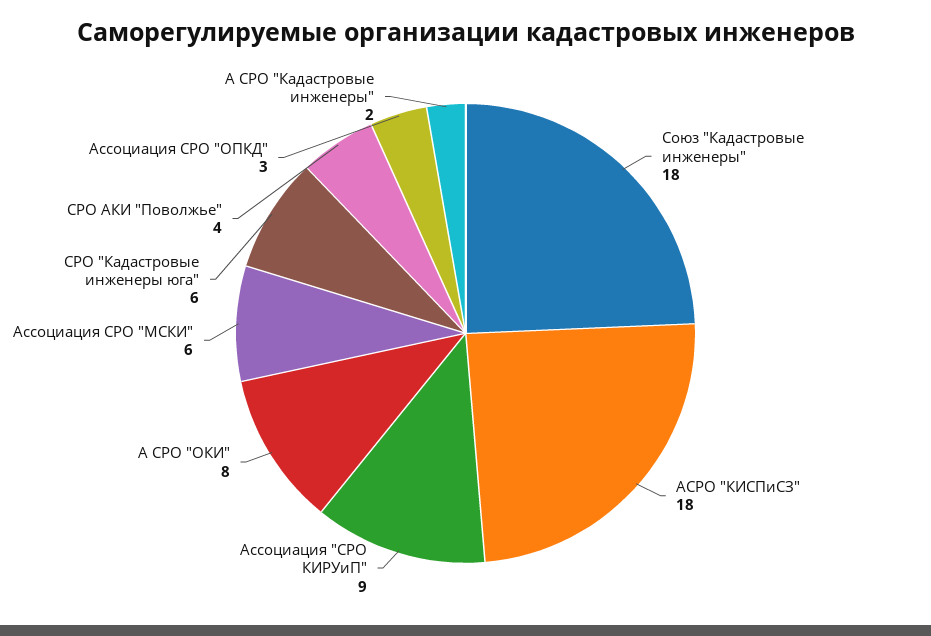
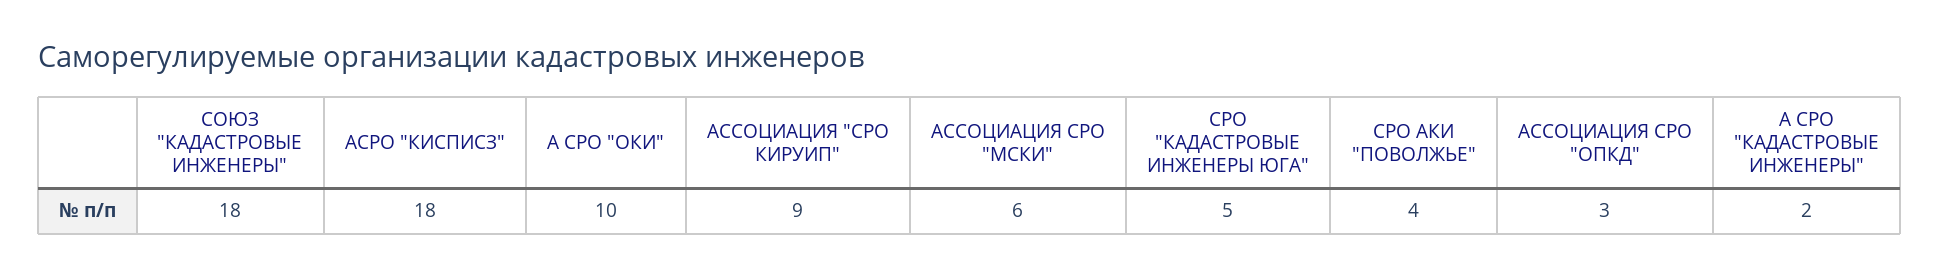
  {
    "Союз \"Кадастровые инженеры\"": 18,
    "АСРО \"КИСПиСЗ\"": 18,
    "Ассоциация \"СРО КИРУиП\"": 9,
-   "А СРО \"ОКИ\"": 8,
+   "А СРО \"ОКИ\"": 10,
    "Ассоциация СРО \"МСКИ\"": 6,
-   "СРО \"Кадастровые инженеры юга\"": 6,
+   "СРО \"Кадастровые инженеры юга\"": 5,
    "СРО АКИ \"Поволжье\"": 4,
    "Ассоциация СРО \"ОПКД\"": 3,
    "А СРО \"Кадастровые инженеры\"": 2
  }

